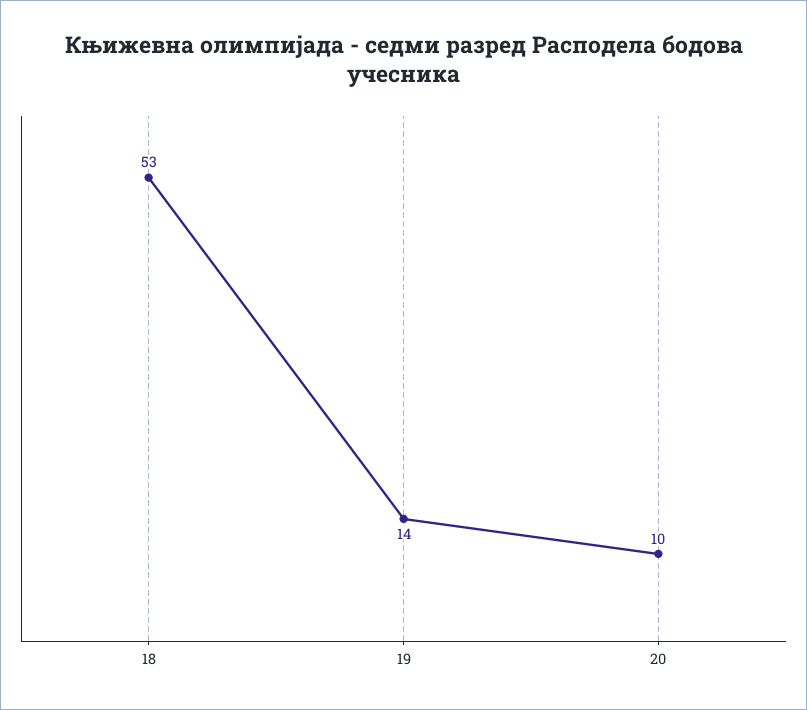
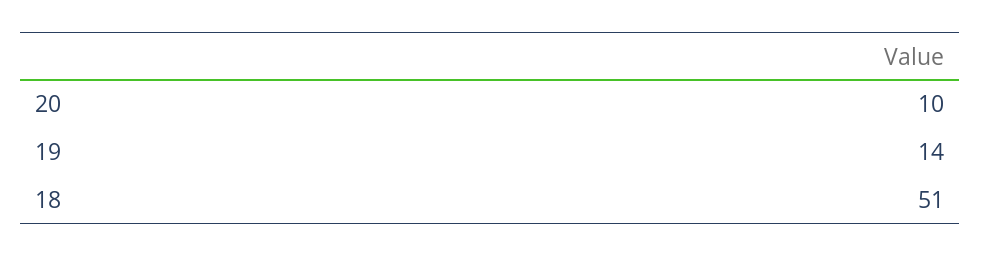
  {
-   "18": 53,
+   "18": 51,
    "19": 14,
    "20": 10
  }

